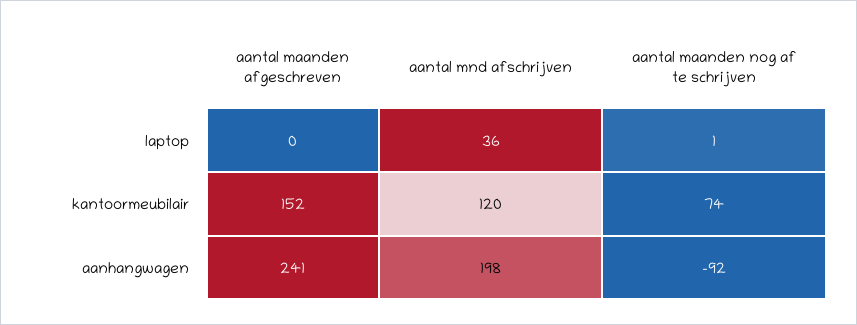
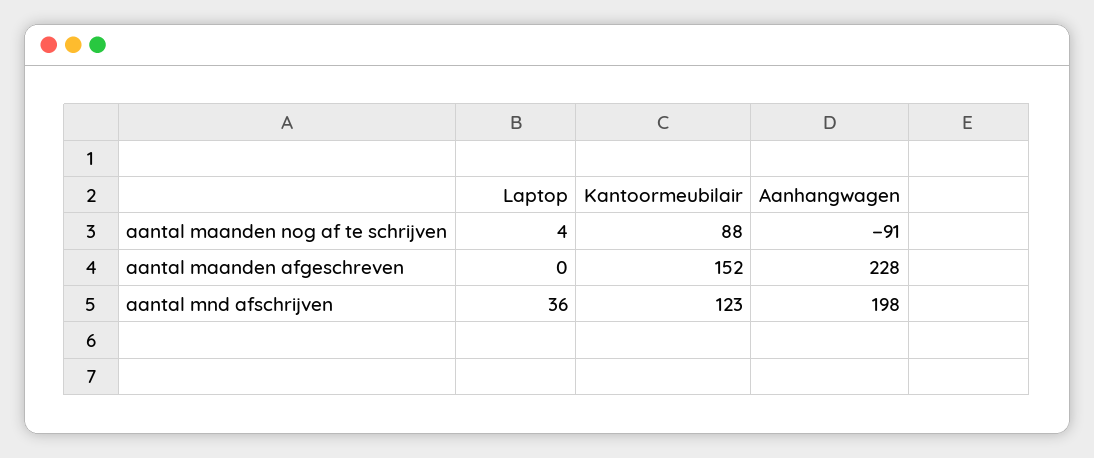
  {
    "aantal maanden afgeschreven": {
      "laptop": 0,
      "kantoormeubilair": 152,
-     "aanhangwagen": 241
+     "aanhangwagen": 228
    },
    "aantal mnd afschrijven": {
      "laptop": 36,
-     "kantoormeubilair": 120,
+     "kantoormeubilair": 123,
      "aanhangwagen": 198
    },
    "aantal maanden nog af te schrijven": {
-     "laptop": 1,
+     "laptop": 4,
-     "kantoormeubilair": 74,
+     "kantoormeubilair": 88,
-     "aanhangwagen": -92
+     "aanhangwagen": -91
    }
  }

